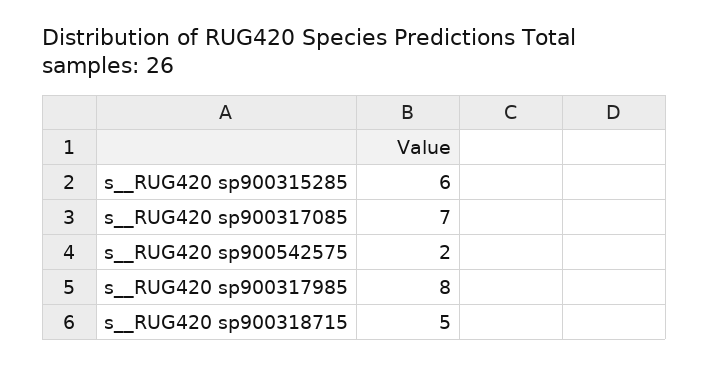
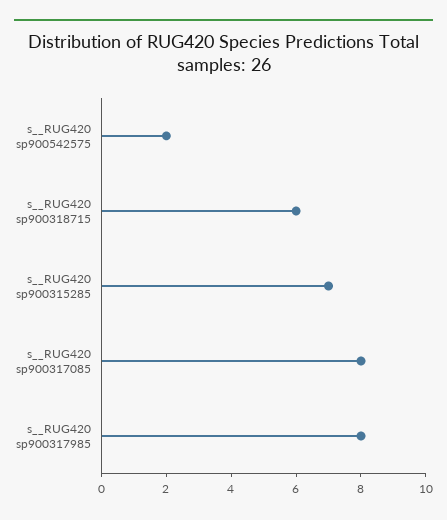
  {
-   "s__RUG420 sp900315285": 6,
+   "s__RUG420 sp900315285": 7,
-   "s__RUG420 sp900317085": 7,
+   "s__RUG420 sp900317085": 8,
    "s__RUG420 sp900542575": 2,
    "s__RUG420 sp900317985": 8,
-   "s__RUG420 sp900318715": 5
+   "s__RUG420 sp900318715": 6
  }

